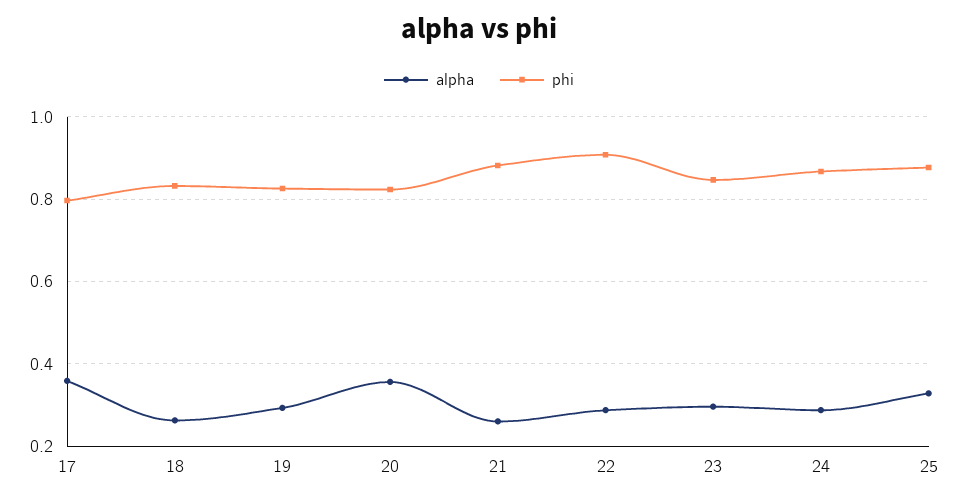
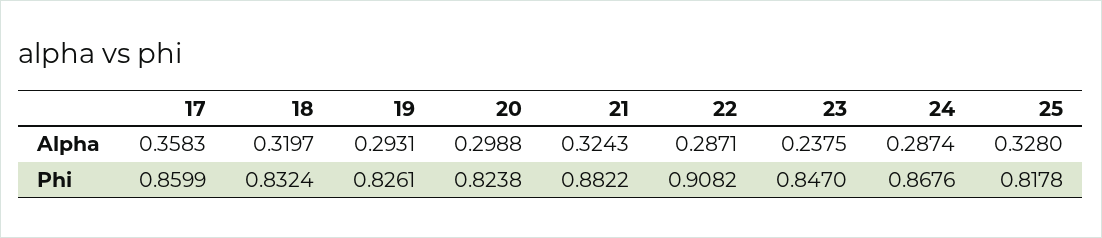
  {
    "alpha": {
      "17": 0.3583,
-     "18": 0.26,
+     "18": 0.3197,
      "19": 0.2931,
-     "20": 0.36,
+     "20": 0.2988,
-     "21": 0.26,
+     "21": 0.3243,
      "22": 0.2871,
-     "23": 0.3,
+     "23": 0.2375,
      "24": 0.2874,
      "25": 0.328
    },
    "phi": {
-     "17": 0.8,
+     "17": 0.8599,
      "18": 0.8324,
      "19": 0.8261,
      "20": 0.8238,
      "21": 0.8822,
      "22": 0.9082,
      "23": 0.847,
      "24": 0.8676,
-     "25": 0.88
+     "25": 0.8178
    }
  }

